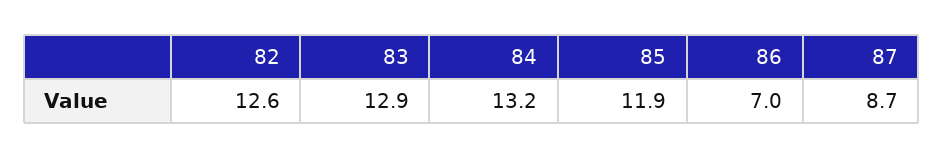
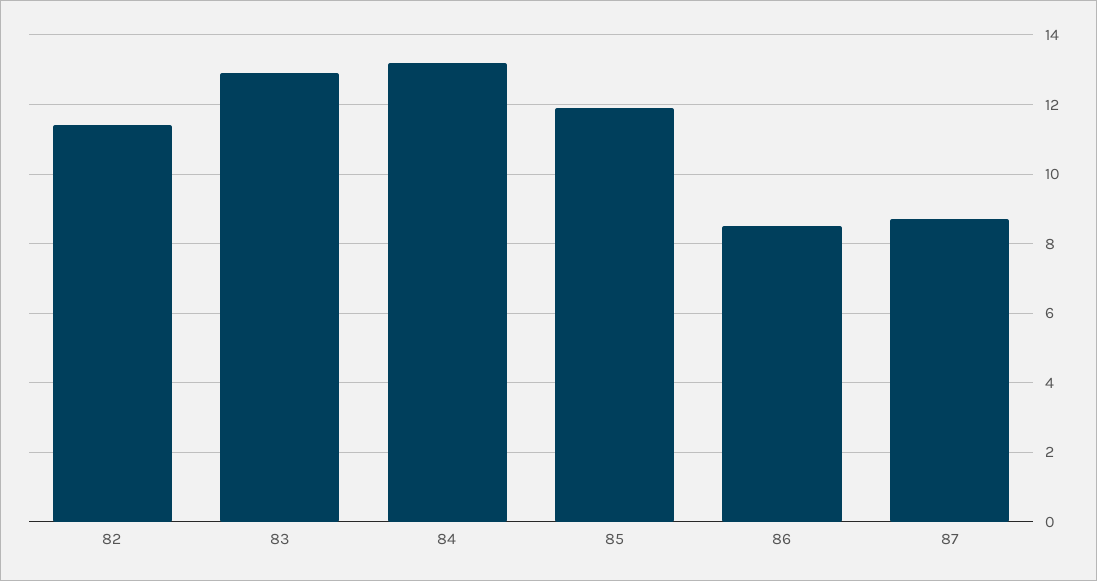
  {
-   "82": 12.6,
+   "82": 11.5,
    "83": 12.9,
    "84": 13.2,
    "85": 11.9,
-   "86": 7,
+   "86": 8.5,
    "87": 8.7
  }

